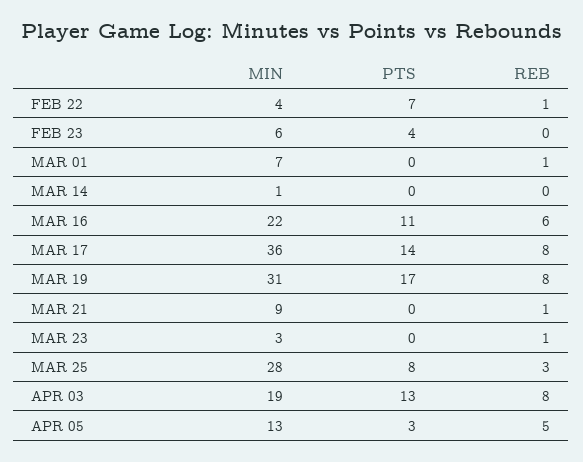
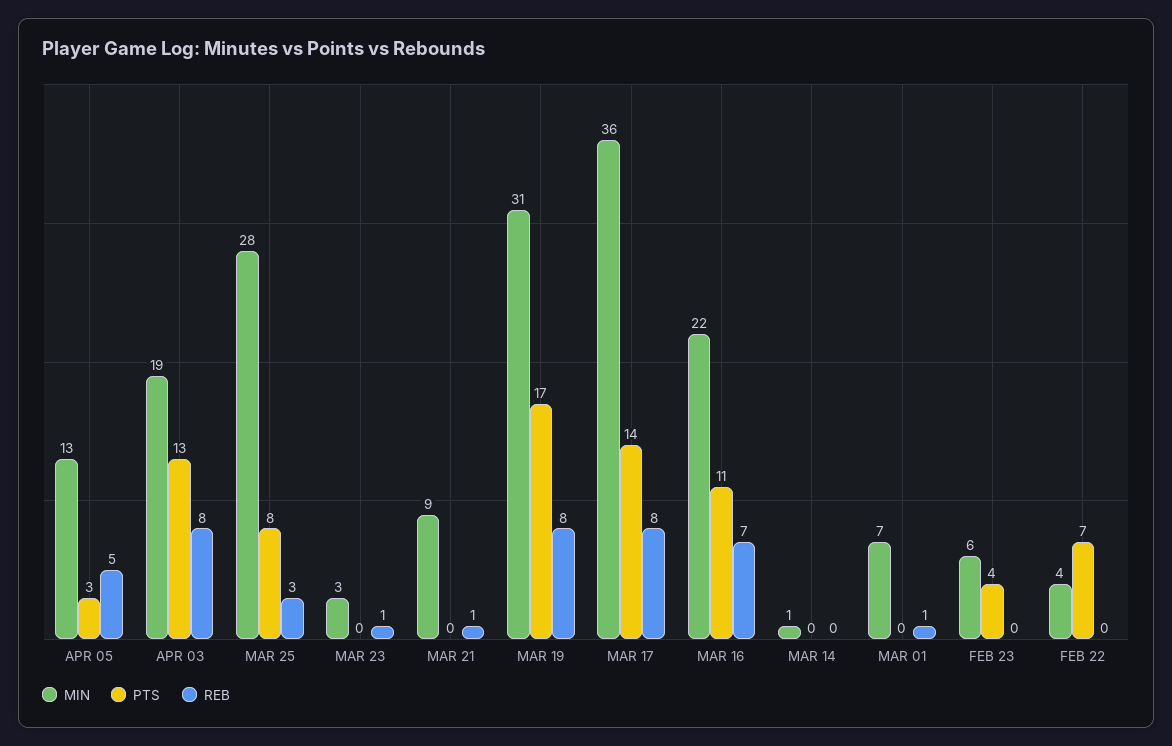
  {
    "MIN": {
      "FEB 22": 4,
      "FEB 23": 6,
      "MAR 01": 7,
      "MAR 14": 1,
      "MAR 16": 22,
      "MAR 17": 36,
      "MAR 19": 31,
      "MAR 21": 9,
      "MAR 23": 3,
      "MAR 25": 28,
      "APR 03": 19,
      "APR 05": 13
    },
    "PTS": {
      "FEB 22": 7,
      "FEB 23": 4,
      "MAR 01": 0,
      "MAR 14": 0,
      "MAR 16": 11,
      "MAR 17": 14,
      "MAR 19": 17,
      "MAR 21": 0,
      "MAR 23": 0,
      "MAR 25": 8,
      "APR 03": 13,
      "APR 05": 3
    },
    "REB": {
-     "FEB 22": 1,
+     "FEB 22": 0,
      "FEB 23": 0,
      "MAR 01": 1,
      "MAR 14": 0,
-     "MAR 16": 6,
+     "MAR 16": 7,
      "MAR 17": 8,
      "MAR 19": 8,
      "MAR 21": 1,
      "MAR 23": 1,
      "MAR 25": 3,
      "APR 03": 8,
      "APR 05": 5
    }
  }

